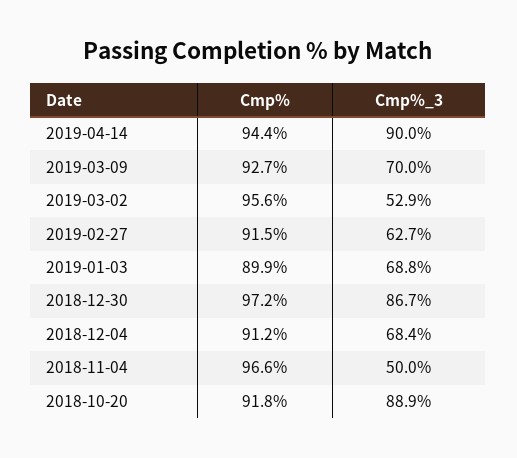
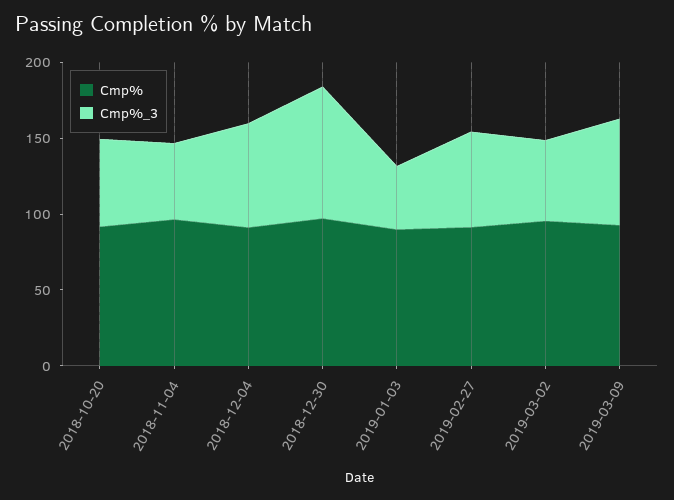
  {
    "Cmp%": {
-     "2019-04-14": 94.4,
      "2019-03-09": 92.7,
      "2019-03-02": 95.6,
      "2019-02-27": 91.5,
      "2019-01-03": 89.9,
      "2018-12-30": 97.2,
      "2018-12-04": 91.2,
      "2018-11-04": 96.6,
      "2018-10-20": 91.8
    },
    "Cmp%_3": {
-     "2019-04-14": 90,
      "2019-03-09": 70,
      "2019-03-02": 52.9,
      "2019-02-27": 62.7,
-     "2019-01-03": 68.8,
+     "2019-01-03": 40,
      "2018-12-30": 86.7,
      "2018-12-04": 68.4,
      "2018-11-04": 50,
-     "2018-10-20": 88.9
+     "2018-10-20": 60
    }
  }

